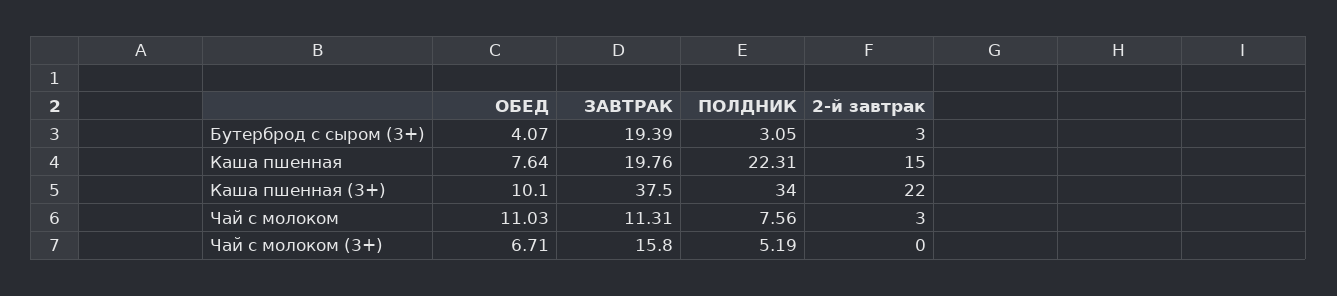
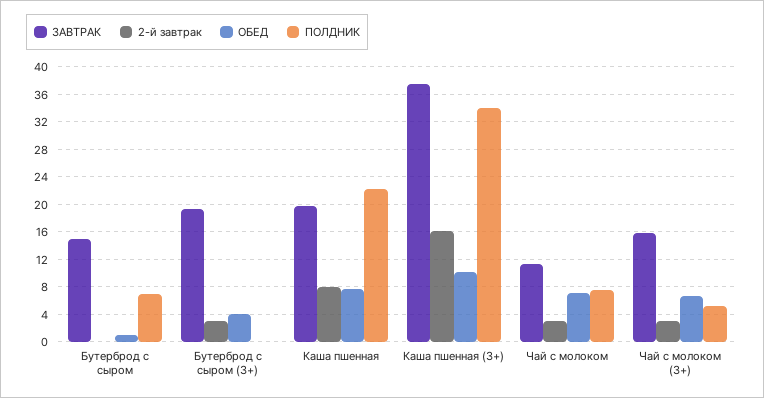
  {
    "ОБЕД": {
      "Бутерброд с сыром (3+)": 4.07,
      "Каша пшенная": 7.64,
      "Каша пшенная (3+)": 10.1,
-     "Чай с молоком": 11.03,
+     "Чай с молоком": 7,
-     "Чай с молоком (3+)": 6.71
+     "Чай с молоком (3+)": 6.71,
+     "Бутерброд с сыром": 1
    },
    "ЗАВТРАК": {
      "Бутерброд с сыром (3+)": 19.39,
      "Каша пшенная": 19.76,
      "Каша пшенная (3+)": 37.5,
      "Чай с молоком": 11.31,
-     "Чай с молоком (3+)": 15.8
+     "Чай с молоком (3+)": 15.8,
+     "Бутерброд с сыром": 15
    },
    "ПОЛДНИК": {
-     "Бутерброд с сыром (3+)": 3.05,
+     "Бутерброд с сыром (3+)": 0,
      "Каша пшенная": 22.31,
      "Каша пшенная (3+)": 34,
      "Чай с молоком": 7.56,
-     "Чай с молоком (3+)": 5.19
+     "Чай с молоком (3+)": 5.19,
+     "Бутерброд с сыром": 7
    },
    "2-й завтрак": {
      "Бутерброд с сыром (3+)": 3,
-     "Каша пшенная": 15,
+     "Каша пшенная": 8,
-     "Каша пшенная (3+)": 22,
+     "Каша пшенная (3+)": 16,
      "Чай с молоком": 3,
-     "Чай с молоком (3+)": 0
+     "Чай с молоком (3+)": 3,
+     "Бутерброд с сыром": 0
    }
  }

